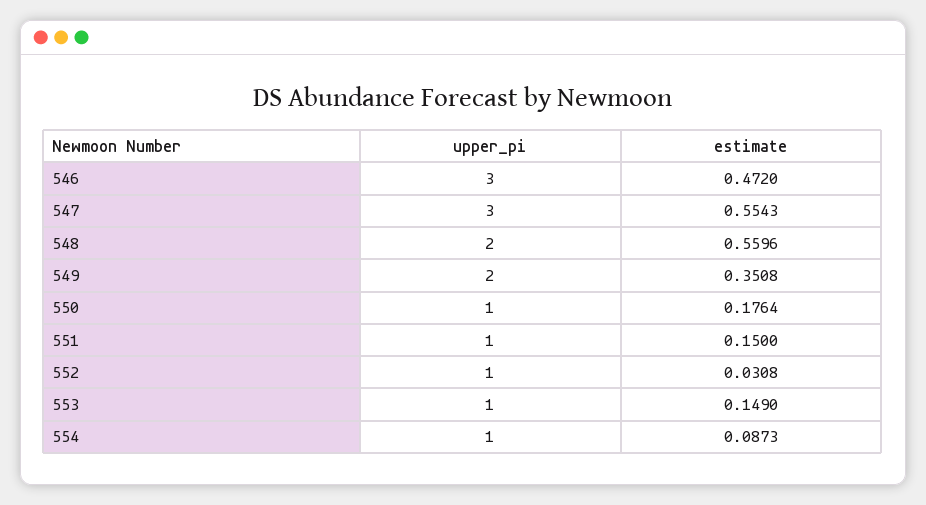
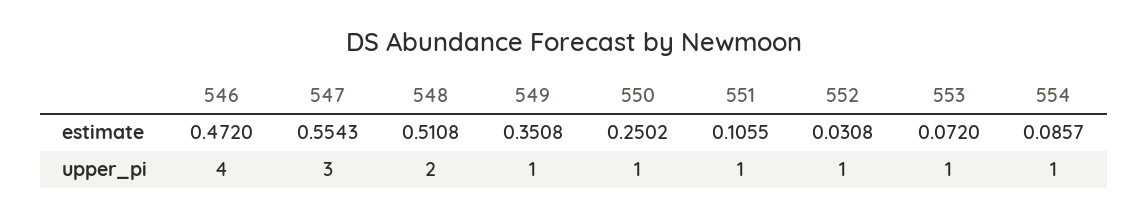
  {
    "upper_pi": {
-     "546": 3,
+     "546": 4,
      "547": 3,
      "548": 2,
-     "549": 2,
+     "549": 1,
      "550": 1,
      "551": 1,
      "552": 1,
      "553": 1,
      "554": 1
    },
    "estimate": {
      "546": 0.472,
      "547": 0.5543,
-     "548": 0.5596,
+     "548": 0.5108,
      "549": 0.3508,
-     "550": 0.1764,
+     "550": 0.2502,
-     "551": 0.15,
+     "551": 0.1055,
      "552": 0.0308,
-     "553": 0.149,
+     "553": 0.072,
-     "554": 0.0873
+     "554": 0.0857
    }
  }

